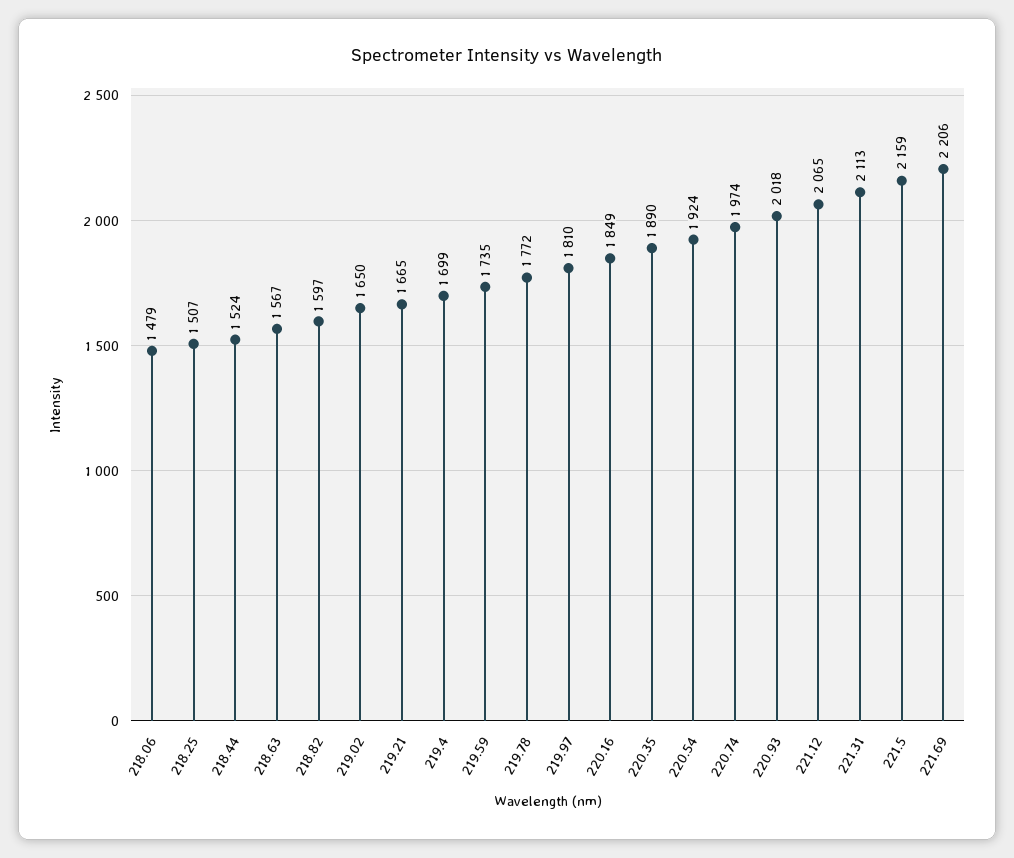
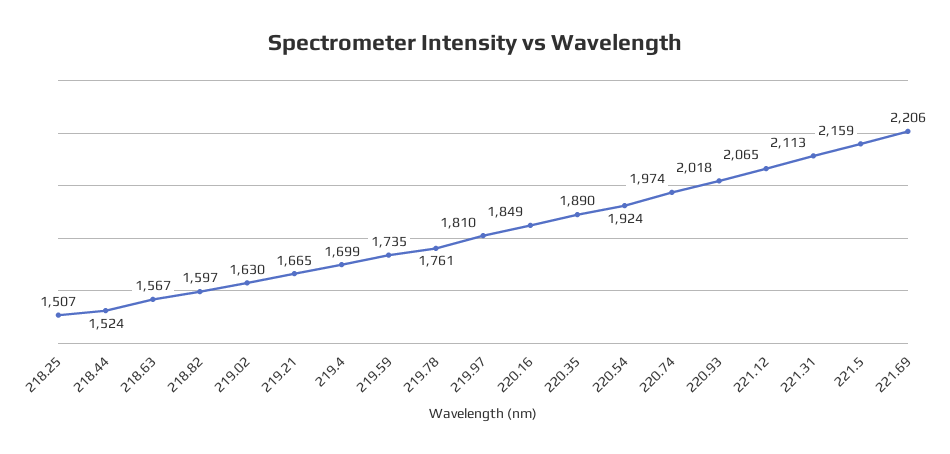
  {
-   "218.06": 1479,
    "218.25": 1507,
    "218.44": 1524,
    "218.63": 1567,
    "218.82": 1597,
-   "219.02": 1650,
+   "219.02": 1630,
    "219.21": 1665,
    "219.4": 1699,
    "219.59": 1735,
-   "219.78": 1772,
+   "219.78": 1761,
    "219.97": 1810,
    "220.16": 1849,
    "220.35": 1890,
    "220.54": 1924,
    "220.74": 1974,
    "220.93": 2018,
    "221.12": 2065,
    "221.31": 2113,
    "221.5": 2159,
    "221.69": 2206
  }

